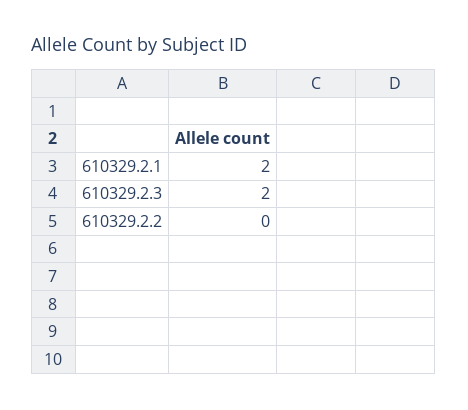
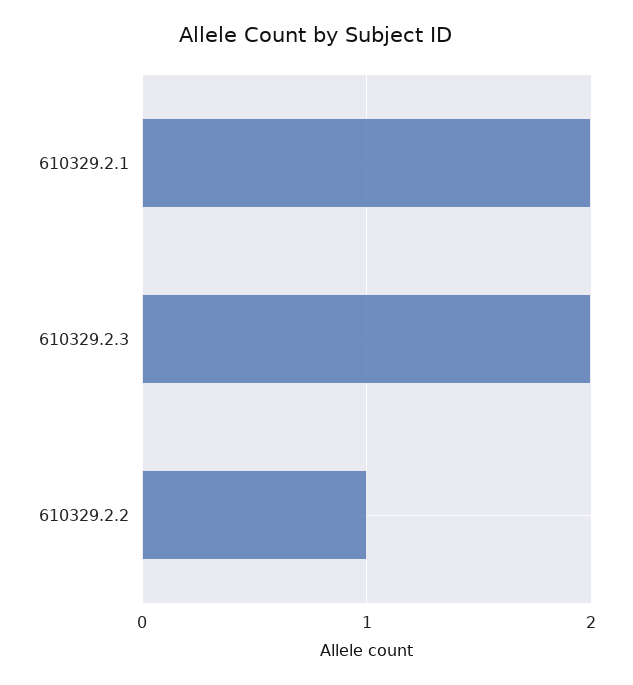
  {
    "610329.2.1": 2,
    "610329.2.3": 2,
-   "610329.2.2": 0
+   "610329.2.2": 1
  }

